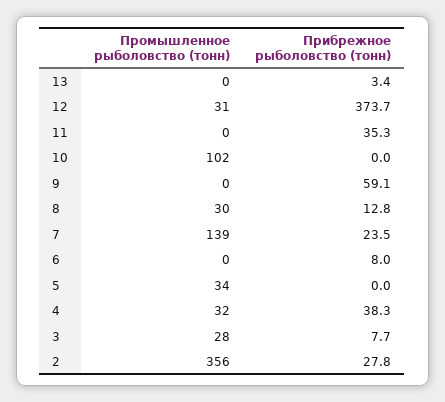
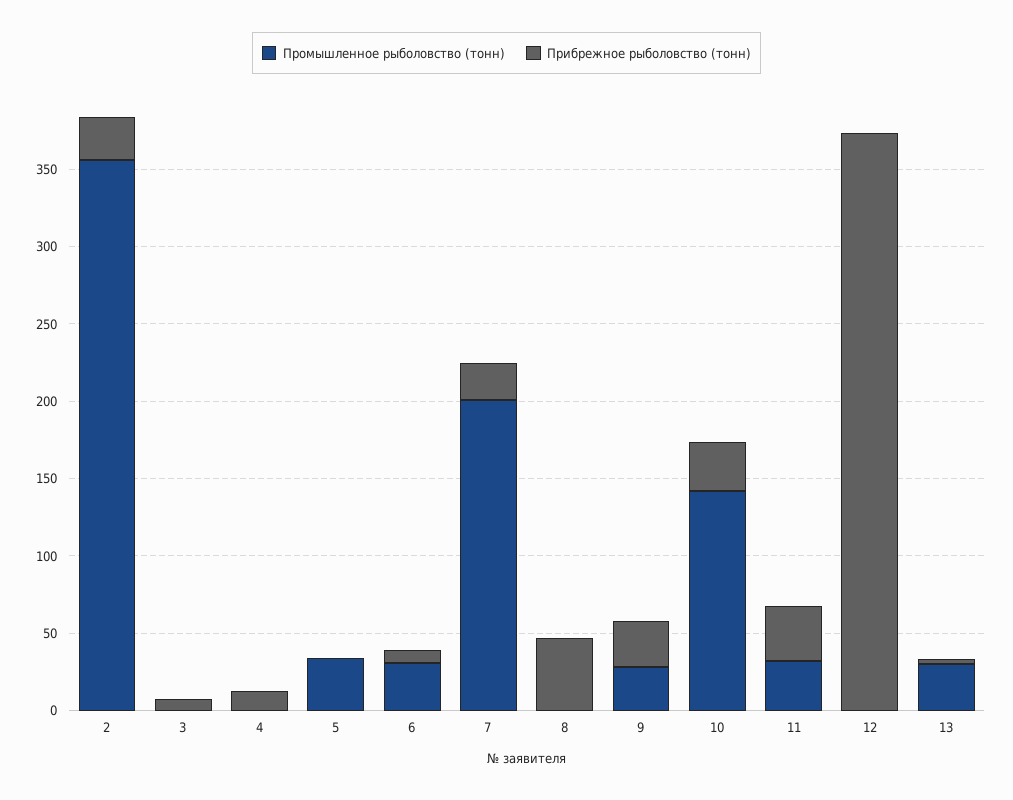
  {
    "Промышленное рыболовство (тонн)": {
-     "13": 0,
+     "13": 30,
-     "12": 31,
+     "12": 0,
-     "11": 0,
+     "11": 30,
-     "10": 102,
+     "10": 140,
-     "9": 0,
+     "9": 30,
-     "8": 30,
+     "8": 0,
-     "7": 139,
+     "7": 200,
-     "6": 0,
+     "6": 30,
      "5": 34,
-     "4": 32,
+     "4": 0,
-     "3": 28,
+     "3": 0,
      "2": 356
    },
    "Прибрежное рыболовство (тонн)": {
      "13": 3.4,
      "12": 373.7,
      "11": 35.3,
-     "10": 0,
+     "10": 30,
-     "9": 59.1,
+     "9": 30,
-     "8": 12.8,
+     "8": 50,
      "7": 23.5,
      "6": 8,
      "5": 0,
-     "4": 38.3,
+     "4": 10,
      "3": 7.7,
      "2": 27.8
    }
  }

